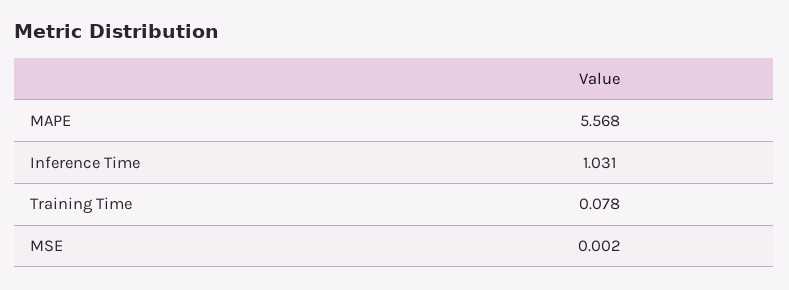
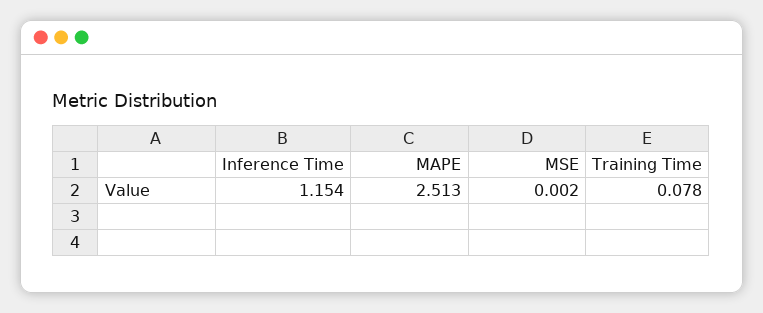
  {
-   "MAPE": 5.568,
+   "MAPE": 2.513,
-   "Inference Time": 1.031,
+   "Inference Time": 1.154,
    "Training Time": 0.078,
    "MSE": 0.002
  }

